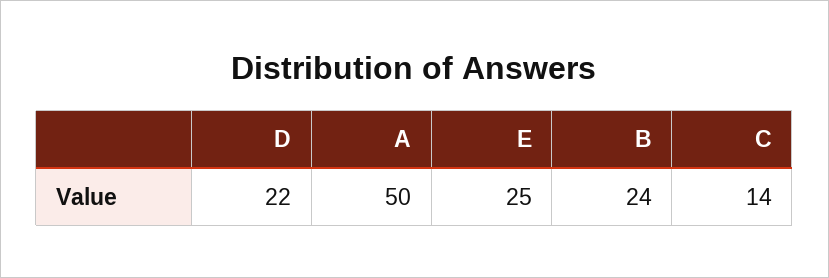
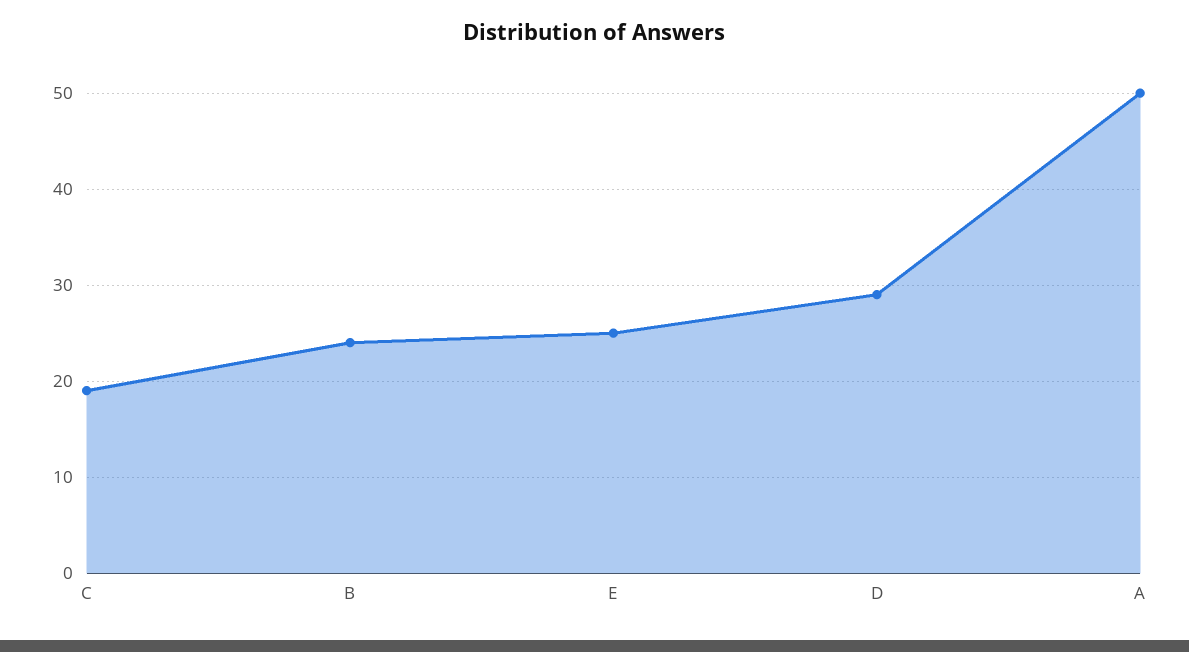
  {
-   "D": 22,
+   "D": 29,
    "A": 50,
    "E": 25,
    "B": 24,
-   "C": 14
+   "C": 19
  }

